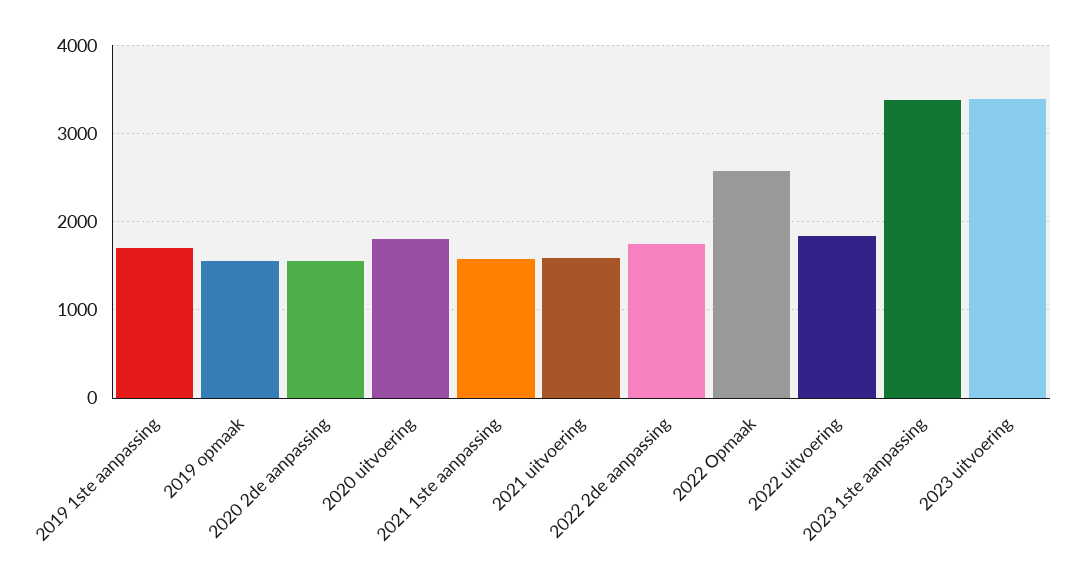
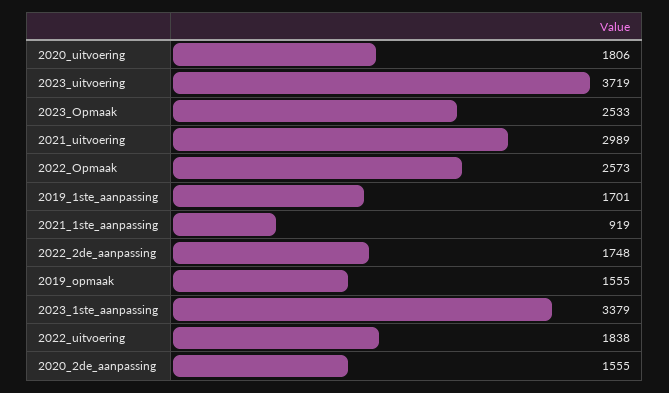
  {
    "2019 1ste aanpassing": 1701,
    "2019 opmaak": 1555,
    "2020 2de aanpassing": 1555,
    "2020 uitvoering": 1806,
-   "2021 1ste aanpassing": 1600,
+   "2021 1ste aanpassing": 919,
-   "2021 uitvoering": 1600,
+   "2021 uitvoering": 2989,
    "2022 2de aanpassing": 1748,
    "2022 Opmaak": 2573,
    "2022 uitvoering": 1838,
    "2023 1ste aanpassing": 3379,
-   "2023 uitvoering": 3400
+   "2023 uitvoering": 3719,
+   "2023_Opmaak": 2533
  }

